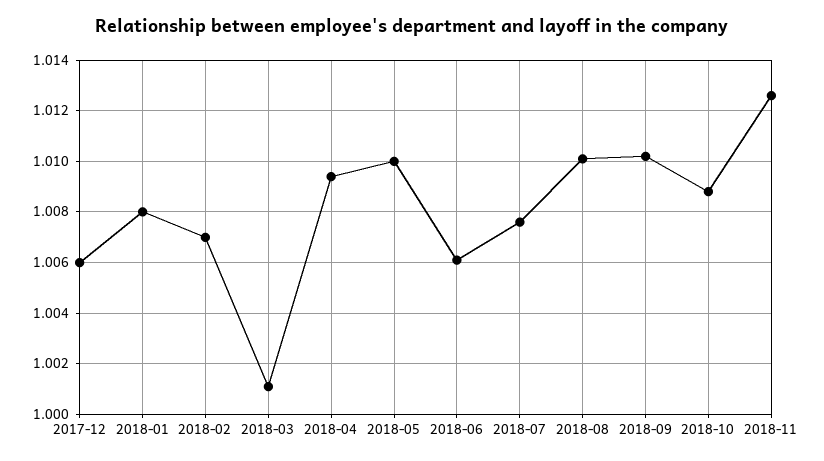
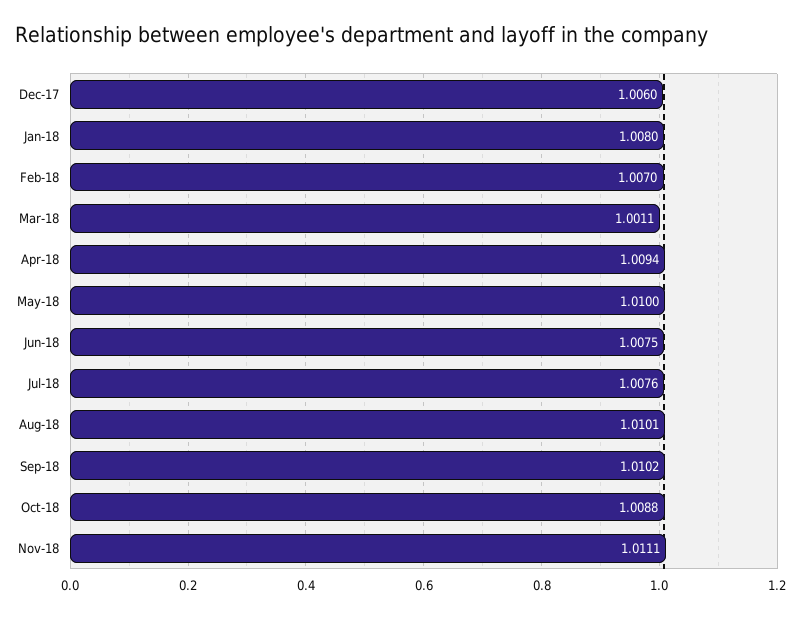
  {
    "2017-12": 1.006,
    "2018-01": 1.008,
    "2018-02": 1.007,
    "2018-03": 1.0011,
    "2018-04": 1.0094,
    "2018-05": 1.01,
-   "2018-06": 1.006,
+   "2018-06": 1.0075,
    "2018-07": 1.0076,
    "2018-08": 1.0101,
    "2018-09": 1.0102,
    "2018-10": 1.0088,
-   "2018-11": 1.0125
+   "2018-11": 1.0111
  }

